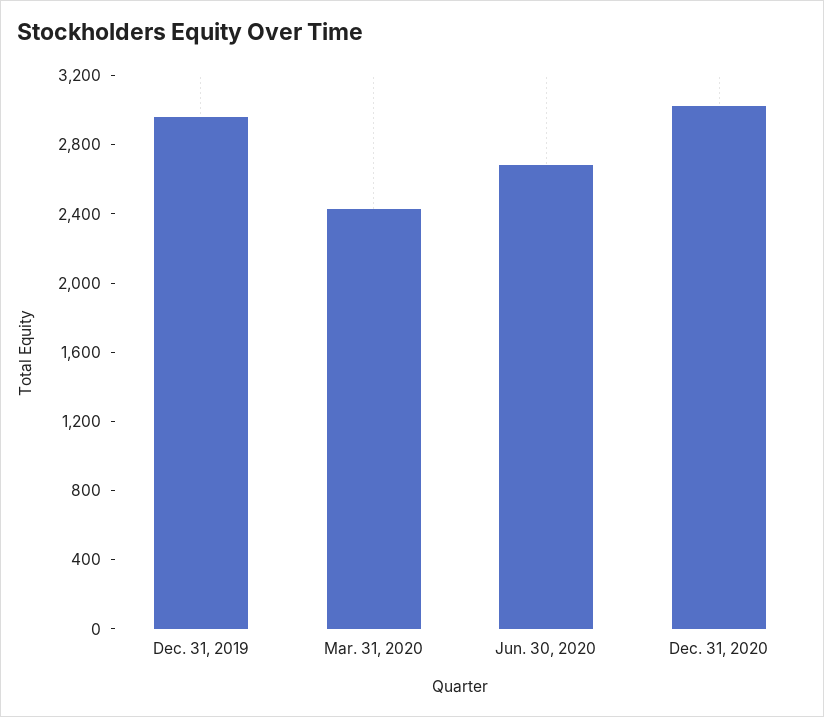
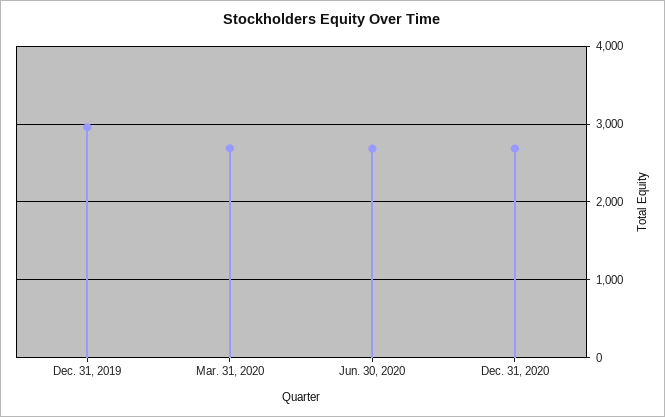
  {
    "Dec. 31, 2019": 3000,
-   "Mar. 31, 2020": 2400,
+   "Mar. 31, 2020": 2700,
    "Jun. 30, 2020": 2700,
-   "Dec. 31, 2020": 3000
+   "Dec. 31, 2020": 2700
  }

